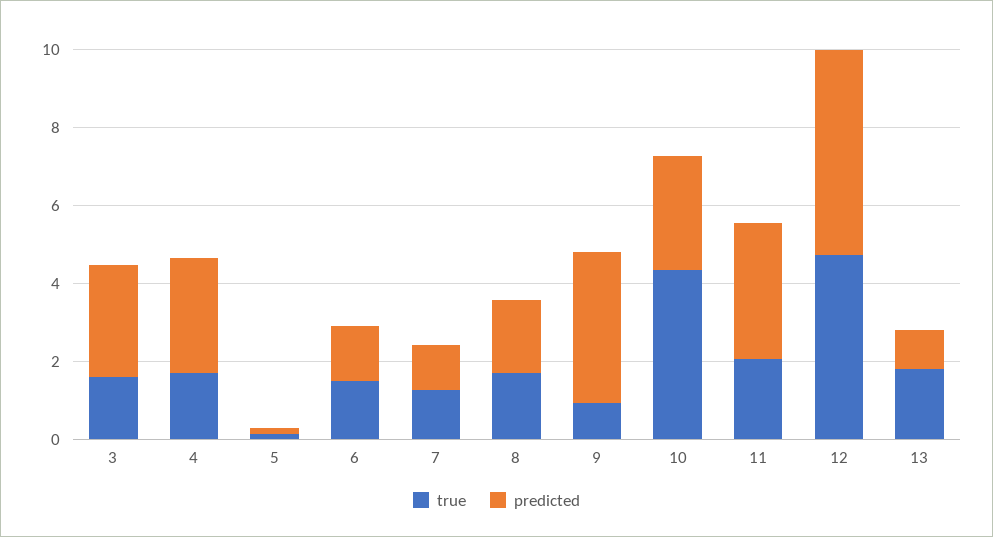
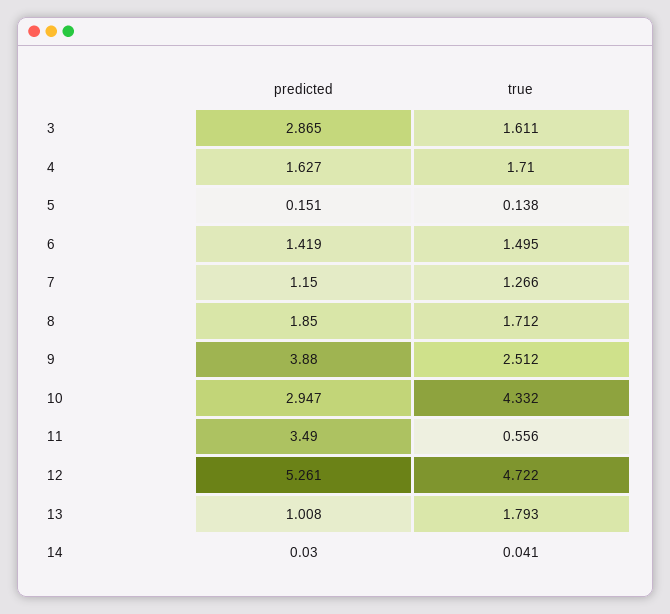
  {
    "true": {
      "3": 1.611,
      "4": 1.71,
      "5": 0.138,
      "6": 1.495,
      "7": 1.266,
      "8": 1.712,
-     "9": 1,
+     "9": 2.512,
      "10": 4.332,
-     "11": 2,
+     "11": 0.556,
      "12": 4.722,
-     "13": 1.793
+     "13": 1.793,
+     "14": 0.041
    },
    "predicted": {
      "3": 2.865,
-     "4": 3,
+     "4": 1.627,
      "5": 0.151,
      "6": 1.419,
      "7": 1.15,
      "8": 1.85,
      "9": 3.88,
      "10": 2.947,
      "11": 3.49,
      "12": 5.261,
-     "13": 1.008
+     "13": 1.008,
+     "14": 0.03
    }
  }

